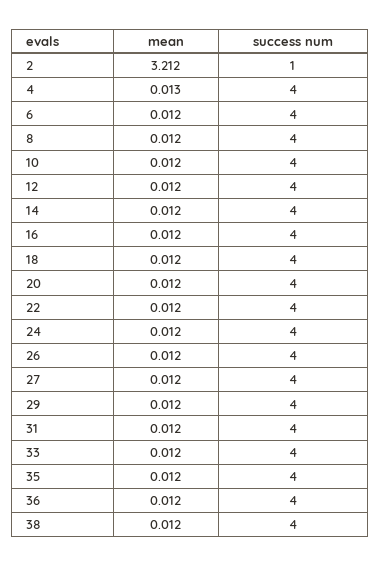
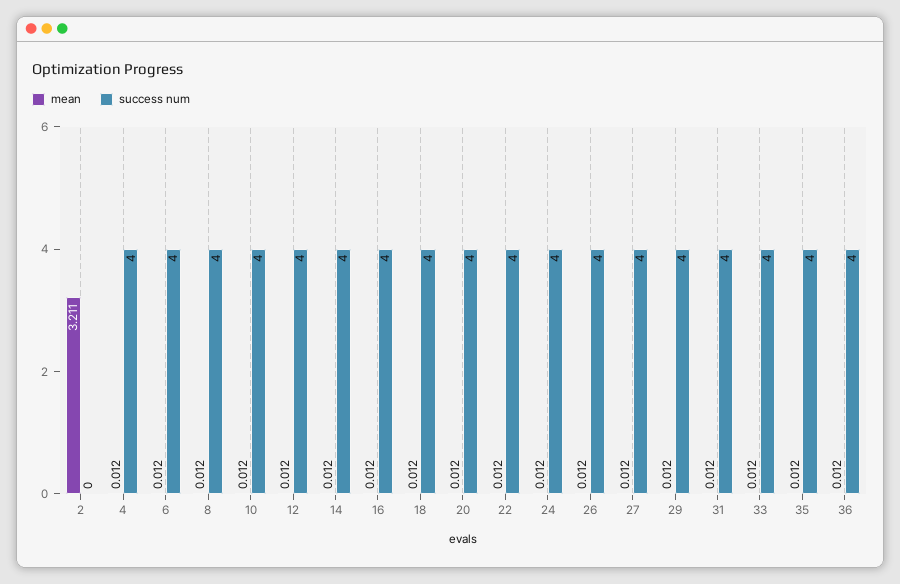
  {
    "mean": {
-     "2": 3.212,
+     "2": 3.211,
-     "4": 0.013,
+     "4": 0.012,
      "6": 0.012,
      "8": 0.012,
      "10": 0.012,
      "12": 0.012,
      "14": 0.012,
      "16": 0.012,
      "18": 0.012,
      "20": 0.012,
      "22": 0.012,
      "24": 0.012,
      "26": 0.012,
      "27": 0.012,
      "29": 0.012,
      "31": 0.012,
      "33": 0.012,
      "35": 0.012,
-     "36": 0.012,
+     "36": 0.012
-     "38": 0.012
    },
    "success num": {
-     "2": 1,
+     "2": 0,
      "4": 4,
      "6": 4,
      "8": 4,
      "10": 4,
      "12": 4,
      "14": 4,
      "16": 4,
      "18": 4,
      "20": 4,
      "22": 4,
      "24": 4,
      "26": 4,
      "27": 4,
      "29": 4,
      "31": 4,
      "33": 4,
      "35": 4,
-     "36": 4,
+     "36": 4
-     "38": 4
    }
  }

